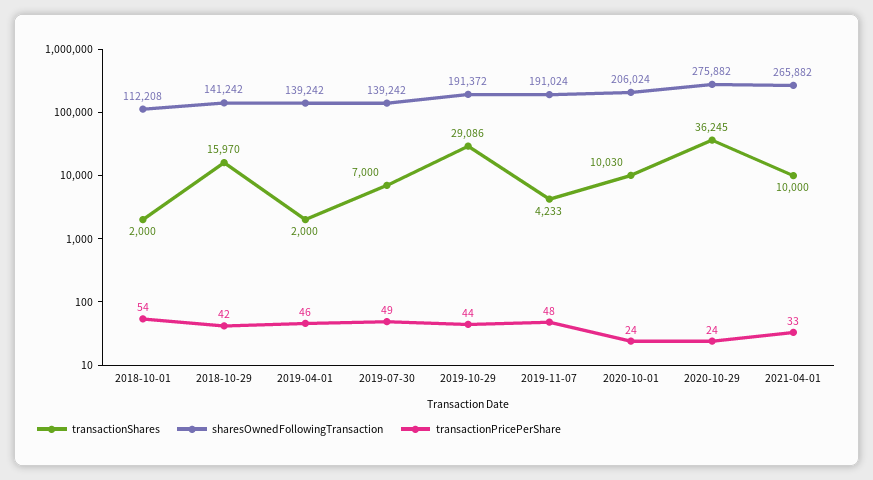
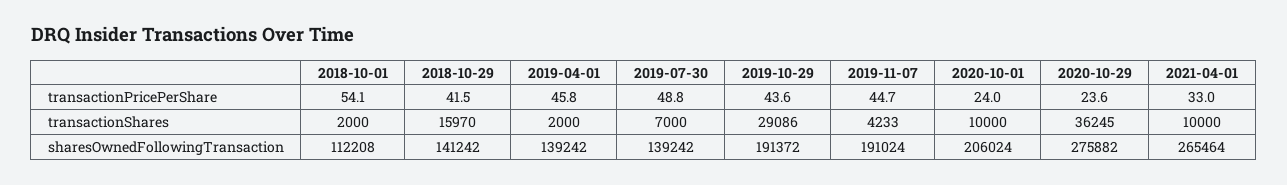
  {
    "transactionShares": {
      "2018-10-01": 2000,
      "2018-10-29": 15970,
      "2019-04-01": 2000,
      "2019-07-30": 7000,
      "2019-10-29": 29086,
      "2019-11-07": 4233,
-     "2020-10-01": 10030,
+     "2020-10-01": 10000,
      "2020-10-29": 36245,
      "2021-04-01": 10000
    },
    "sharesOwnedFollowingTransaction": {
      "2018-10-01": 112208,
      "2018-10-29": 141242,
      "2019-04-01": 139242,
      "2019-07-30": 139242,
      "2019-10-29": 191372,
      "2019-11-07": 191024,
      "2020-10-01": 206024,
      "2020-10-29": 275882,
-     "2021-04-01": 265882
+     "2021-04-01": 265464
    },
    "transactionPricePerShare": {
      "2018-10-01": 54.1,
      "2018-10-29": 41.5,
      "2019-04-01": 45.8,
      "2019-07-30": 48.8,
      "2019-10-29": 43.6,
-     "2019-11-07": 48,
+     "2019-11-07": 44.7,
      "2020-10-01": 24,
      "2020-10-29": 23.6,
      "2021-04-01": 33
    }
  }

